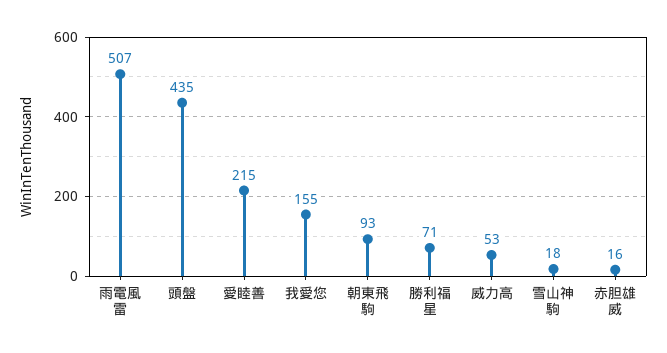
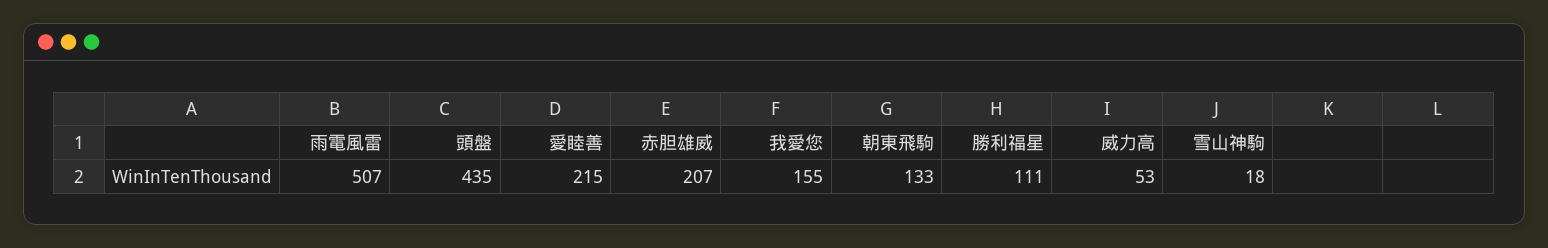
  {
    "雨電風雷": 507,
    "頭盤": 435,
    "愛睦善": 215,
    "我愛您": 155,
-   "朝東飛駒": 93,
+   "朝東飛駒": 133,
-   "勝利福星": 71,
+   "勝利福星": 111,
    "威力高": 53,
    "雪山神駒": 18,
-   "赤胆雄威": 16
+   "赤胆雄威": 207
  }

